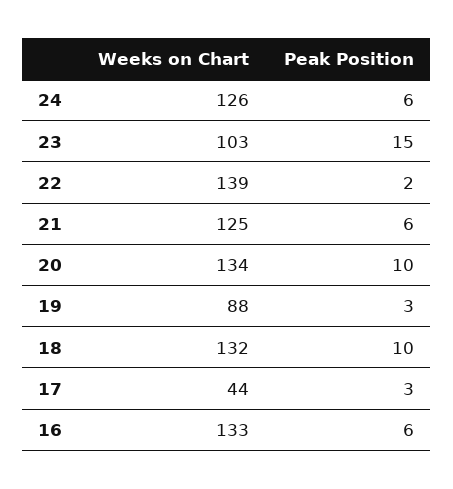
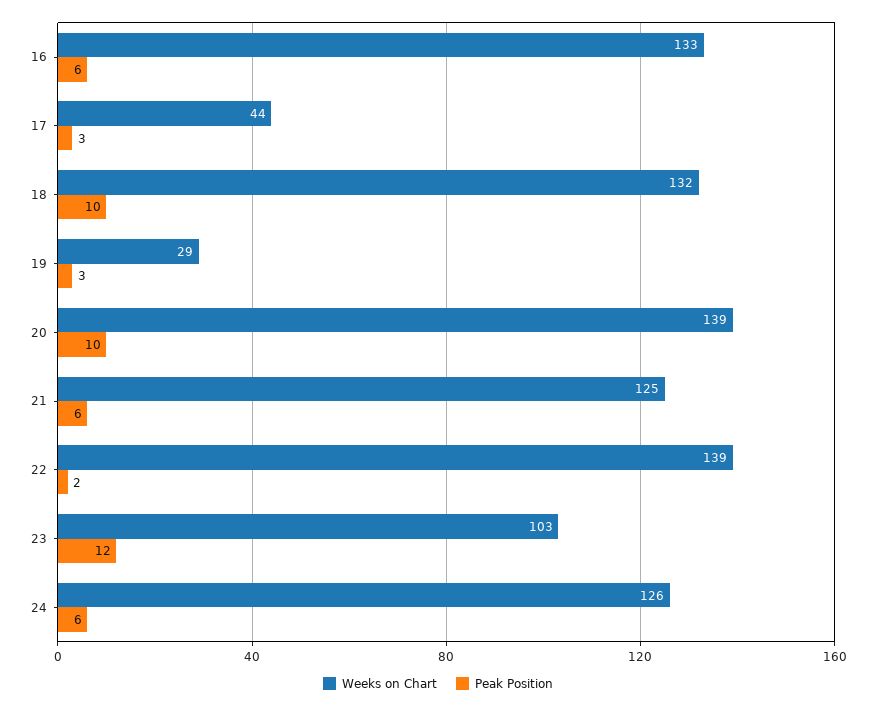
  {
    "Weeks on Chart": {
      "24": 126,
      "23": 103,
      "22": 139,
      "21": 125,
-     "20": 134,
+     "20": 139,
-     "19": 88,
+     "19": 29,
      "18": 132,
      "17": 44,
      "16": 133
    },
    "Peak Position": {
      "24": 6,
-     "23": 15,
+     "23": 12,
      "22": 2,
      "21": 6,
      "20": 10,
      "19": 3,
      "18": 10,
      "17": 3,
      "16": 6
    }
  }

